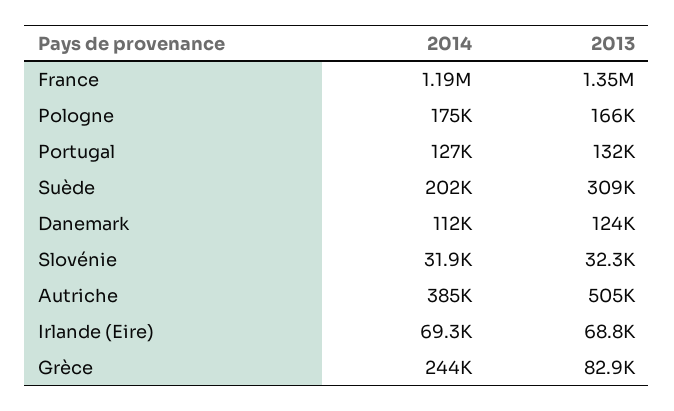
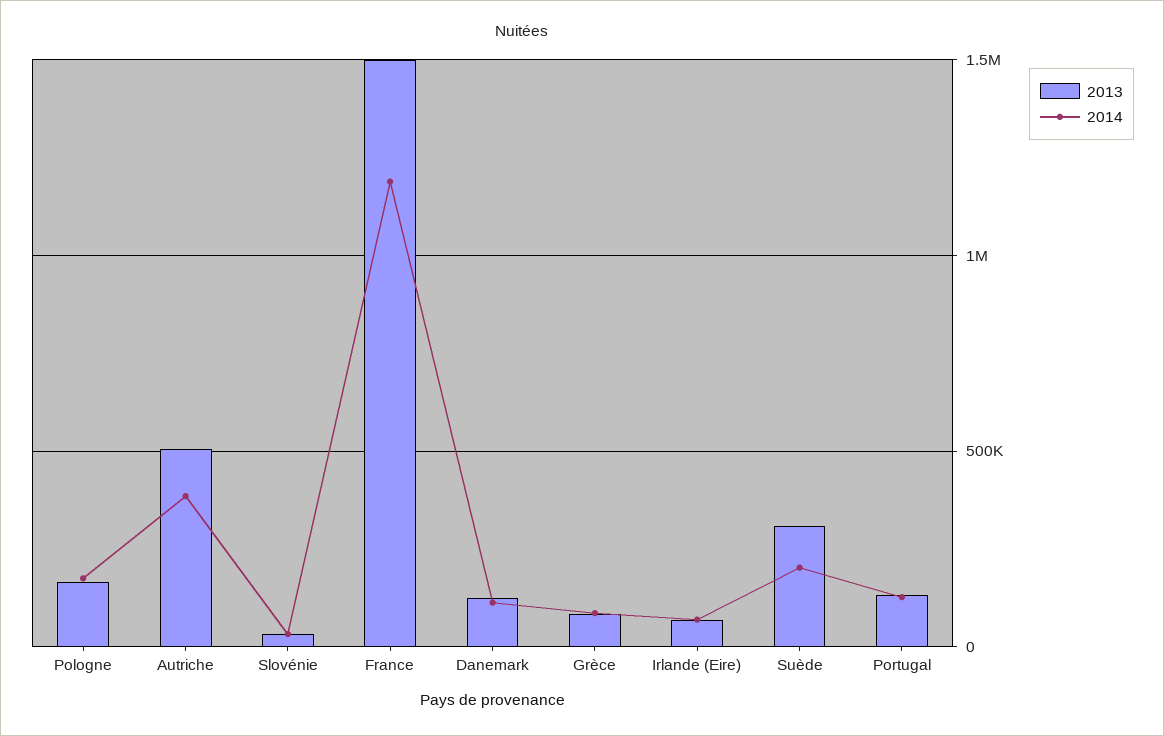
  {
    "2014": {
      "France": 1190000,
      "Pologne": 175000,
      "Portugal": 127000,
      "Suède": 202000,
      "Danemark": 112000,
      "Slovénie": 31900,
      "Autriche": 385000,
      "Irlande (Eire)": 69300,
-     "Grèce": 244000
+     "Grèce": 100000
    },
    "2013": {
-     "France": 1350000,
+     "France": 1500000,
      "Pologne": 166000,
      "Portugal": 132000,
      "Suède": 309000,
      "Danemark": 124000,
      "Slovénie": 32300,
      "Autriche": 505000,
      "Irlande (Eire)": 68800,
      "Grèce": 82900
    }
  }

